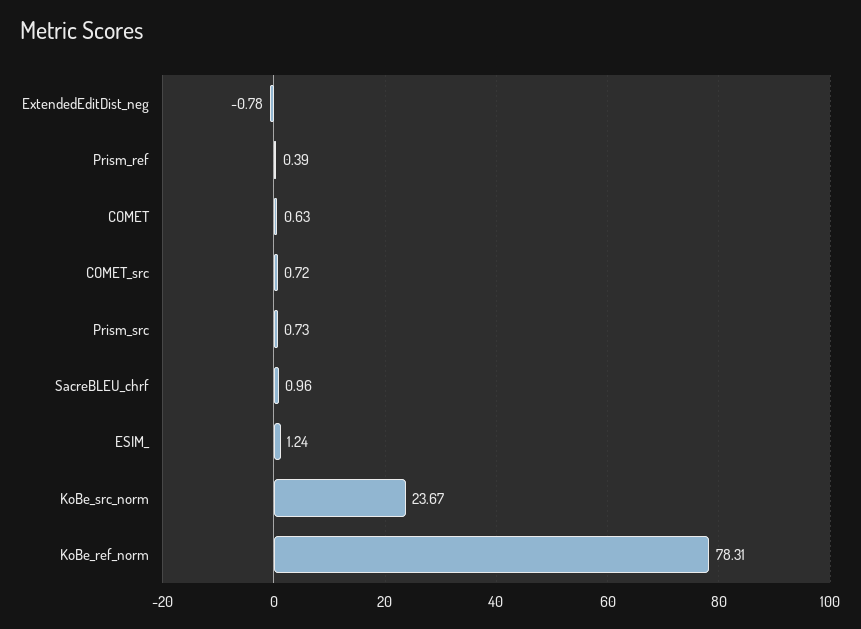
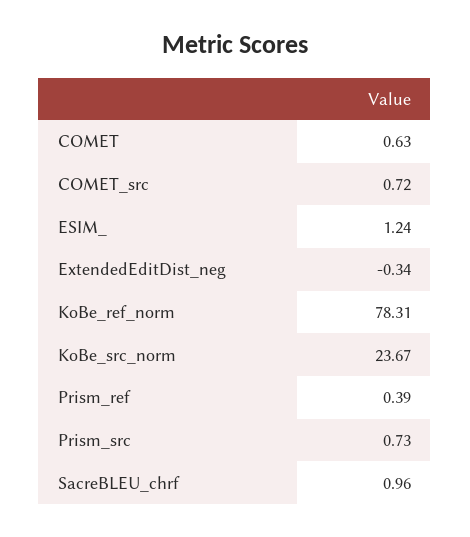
  {
-   "ExtendedEditDist_neg": -0.78,
+   "ExtendedEditDist_neg": -0.34,
    "Prism_ref": 0.39,
    "COMET": 0.63,
    "COMET_src": 0.72,
    "Prism_src": 0.73,
    "SacreBLEU_chrf": 0.96,
    "ESIM_": 1.24,
    "KoBe_src_norm": 23.67,
    "KoBe_ref_norm": 78.31
  }

